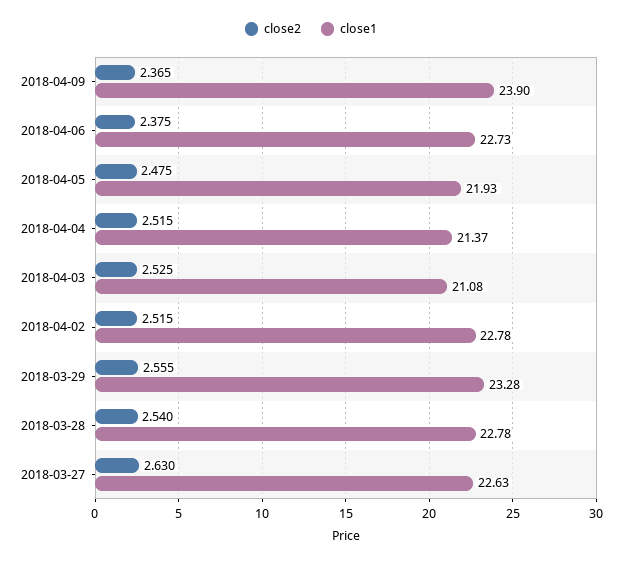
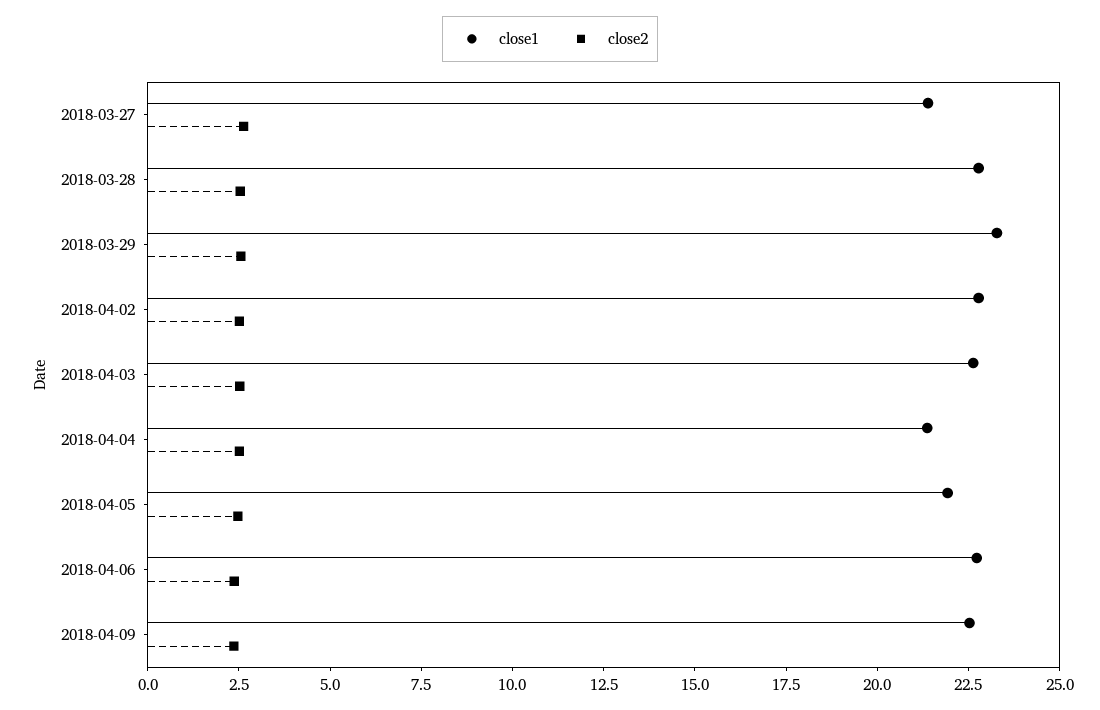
  {
    "close2": {
      "2018-04-09": 2.365,
      "2018-04-06": 2.375,
      "2018-04-05": 2.475,
      "2018-04-04": 2.515,
      "2018-04-03": 2.525,
      "2018-04-02": 2.515,
      "2018-03-29": 2.555,
      "2018-03-28": 2.54,
      "2018-03-27": 2.63
    },
    "close1": {
-     "2018-04-09": 23.9,
+     "2018-04-09": 22.5,
      "2018-04-06": 22.73,
      "2018-04-05": 21.93,
      "2018-04-04": 21.37,
-     "2018-04-03": 21.08,
+     "2018-04-03": 22.5,
      "2018-04-02": 22.78,
      "2018-03-29": 23.28,
      "2018-03-28": 22.78,
-     "2018-03-27": 22.63
+     "2018-03-27": 21.5
    }
  }

